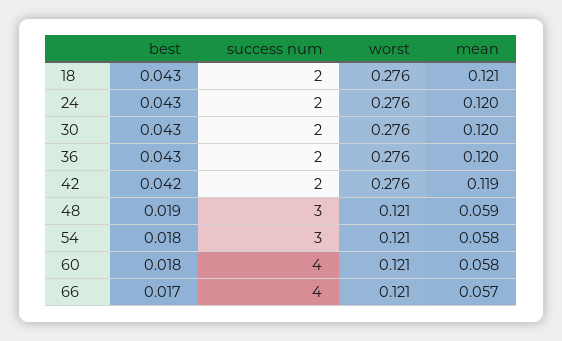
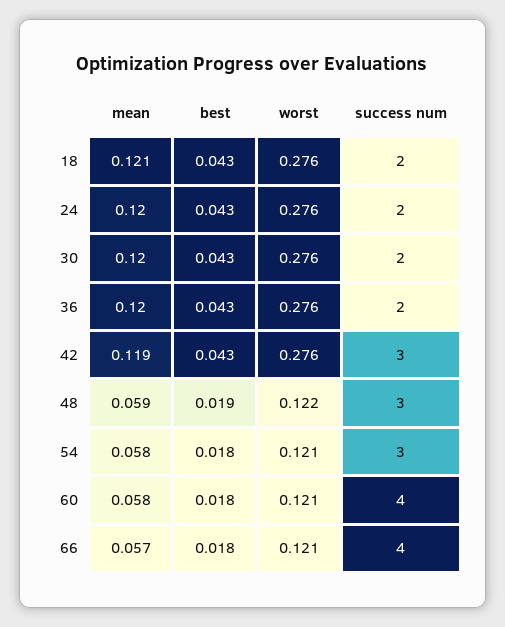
  {
    "best": {
      "18": 0.043,
      "24": 0.043,
      "30": 0.043,
      "36": 0.043,
-     "42": 0.042,
+     "42": 0.043,
      "48": 0.019,
      "54": 0.018,
      "60": 0.018,
-     "66": 0.017
+     "66": 0.018
    },
    "success num": {
      "18": 2,
      "24": 2,
      "30": 2,
      "36": 2,
-     "42": 2,
+     "42": 3,
      "48": 3,
      "54": 3,
      "60": 4,
      "66": 4
    },
    "worst": {
      "18": 0.276,
      "24": 0.276,
      "30": 0.276,
      "36": 0.276,
      "42": 0.276,
-     "48": 0.121,
+     "48": 0.122,
      "54": 0.121,
      "60": 0.121,
      "66": 0.121
    },
    "mean": {
      "18": 0.121,
      "24": 0.12,
      "30": 0.12,
      "36": 0.12,
      "42": 0.119,
      "48": 0.059,
      "54": 0.058,
      "60": 0.058,
      "66": 0.057
    }
  }

